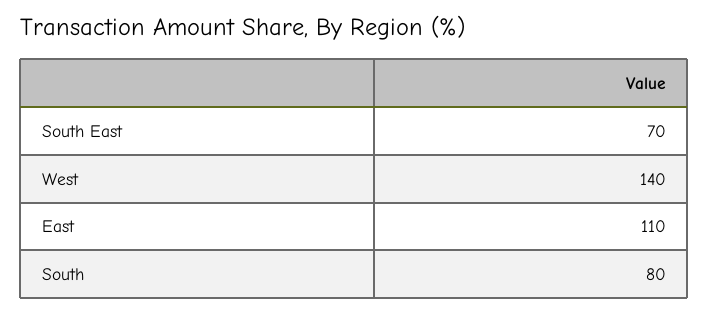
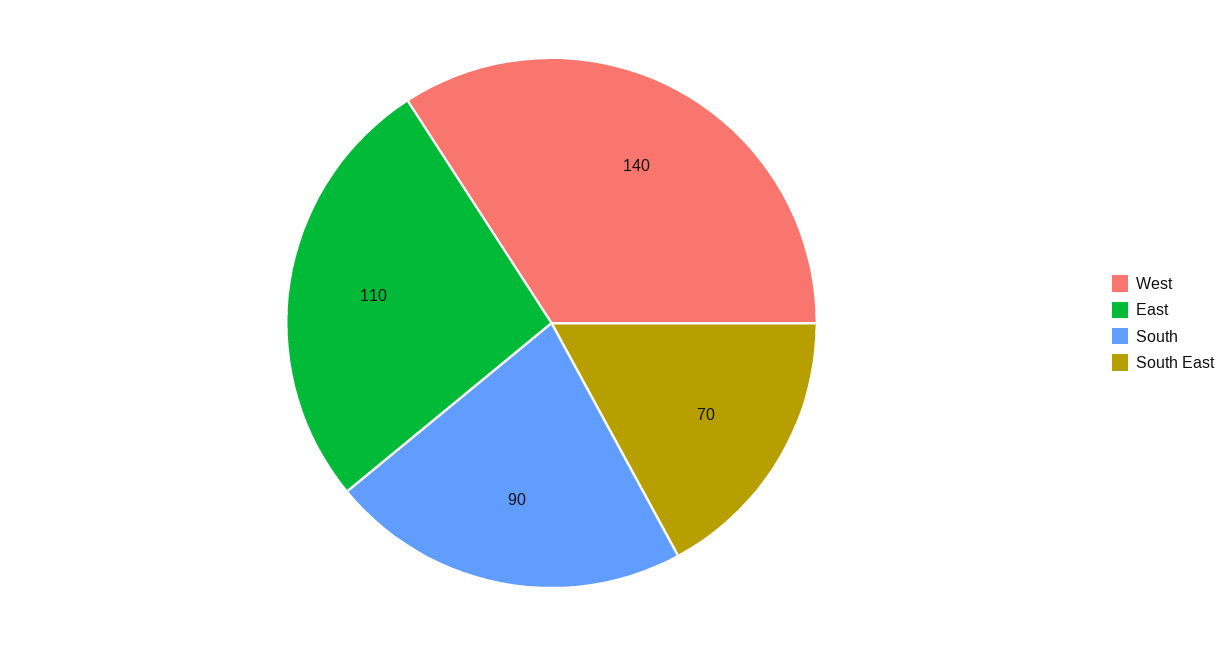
  {
    "South East": 70,
    "West": 140,
    "East": 110,
-   "South": 80
+   "South": 90
  }

